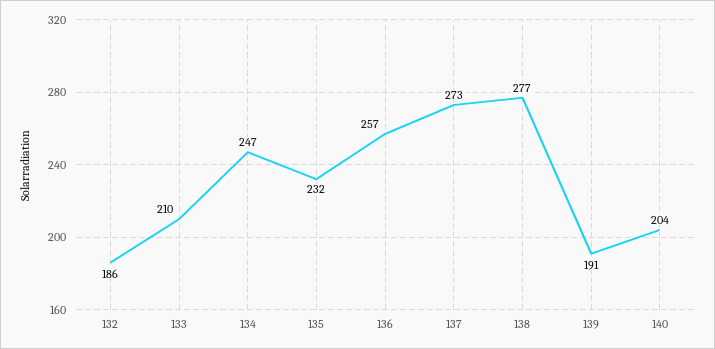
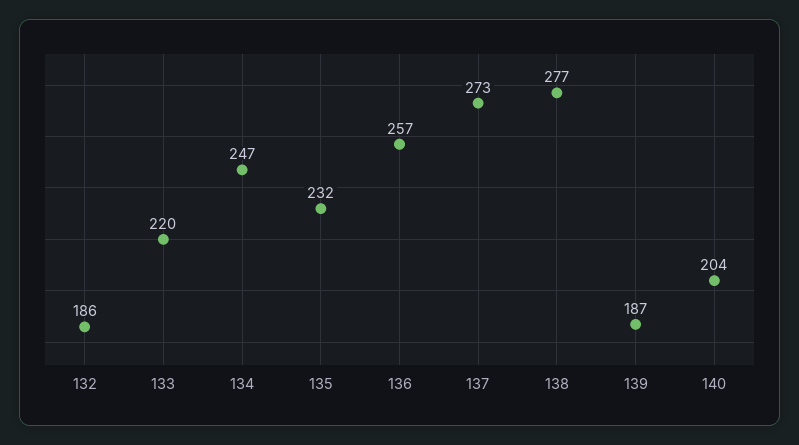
  {
    "132": 186,
-   "133": 210,
+   "133": 220,
    "134": 247,
    "135": 232,
    "136": 257,
    "137": 273,
    "138": 277,
-   "139": 191,
+   "139": 187,
    "140": 204
  }

